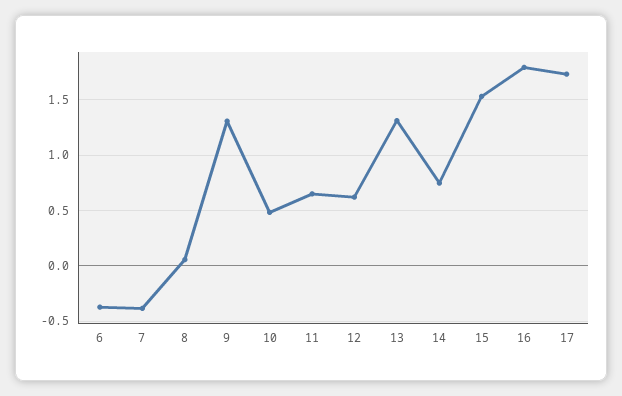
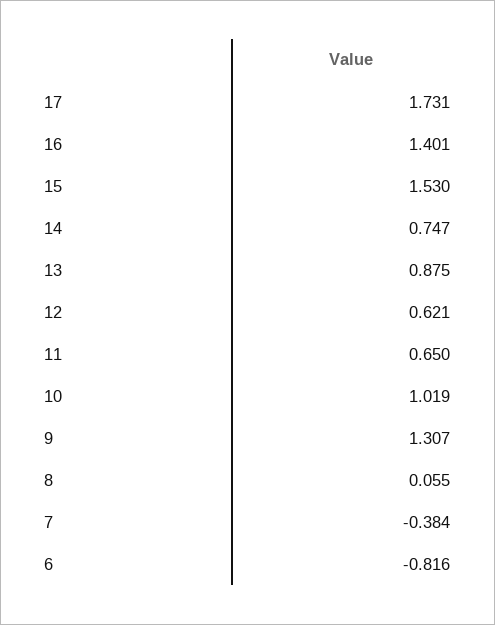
  {
-   "6": -0.4,
+   "6": -0.816,
    "7": -0.384,
    "8": 0.055,
    "9": 1.307,
-   "10": 0.5,
+   "10": 1.019,
    "11": 0.65,
    "12": 0.621,
-   "13": 1.3,
+   "13": 0.875,
    "14": 0.747,
    "15": 1.53,
-   "16": 1.8,
+   "16": 1.401,
    "17": 1.731
  }

